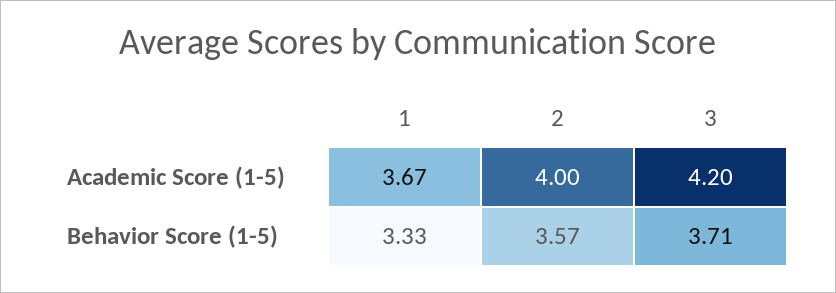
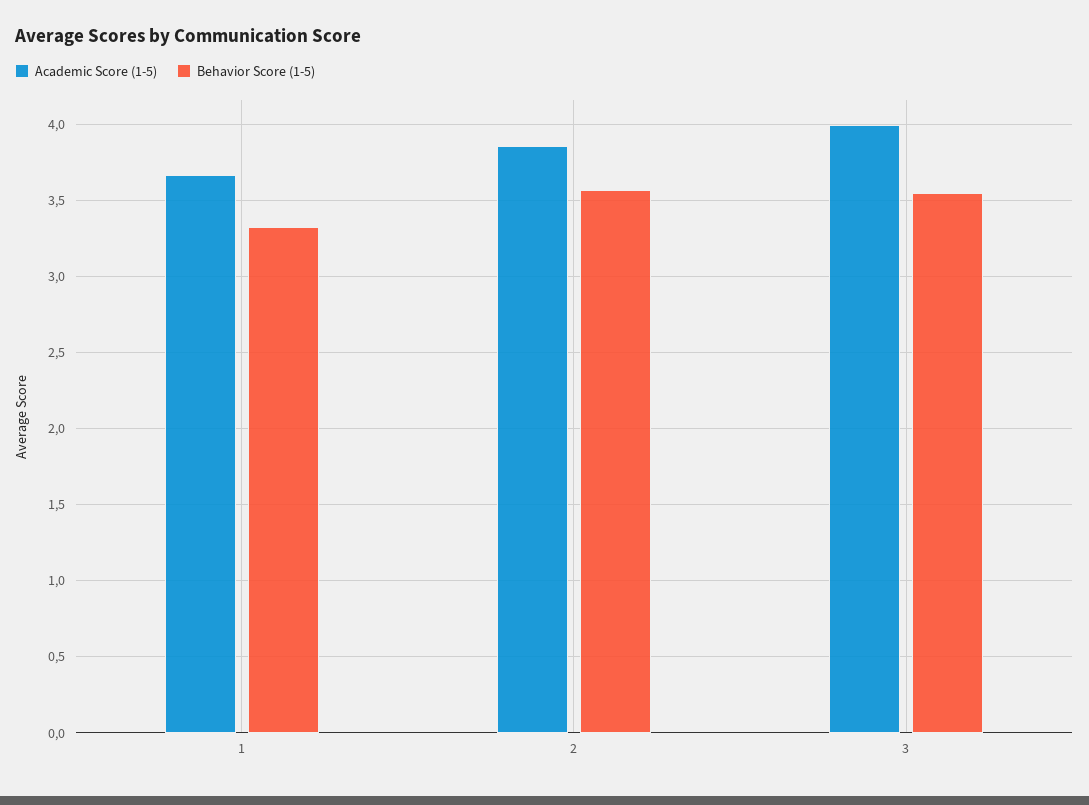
  {
    "Academic Score (1-5)": {
      "1": 3.67,
-     "2": 4,
+     "2": 3.85,
-     "3": 4.2
+     "3": 4
    },
    "Behavior Score (1-5)": {
      "1": 3.33,
      "2": 3.57,
-     "3": 3.71
+     "3": 3.55
    }
  }

